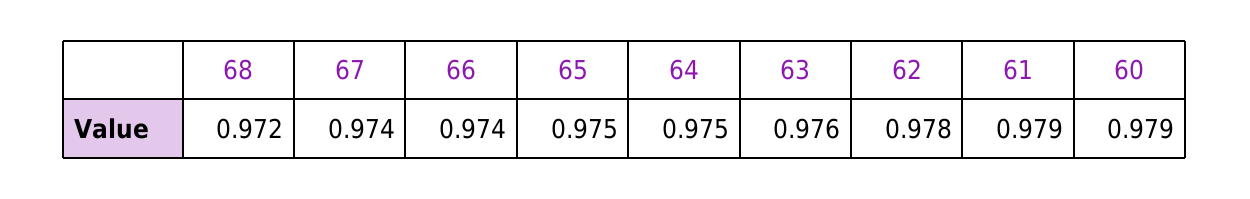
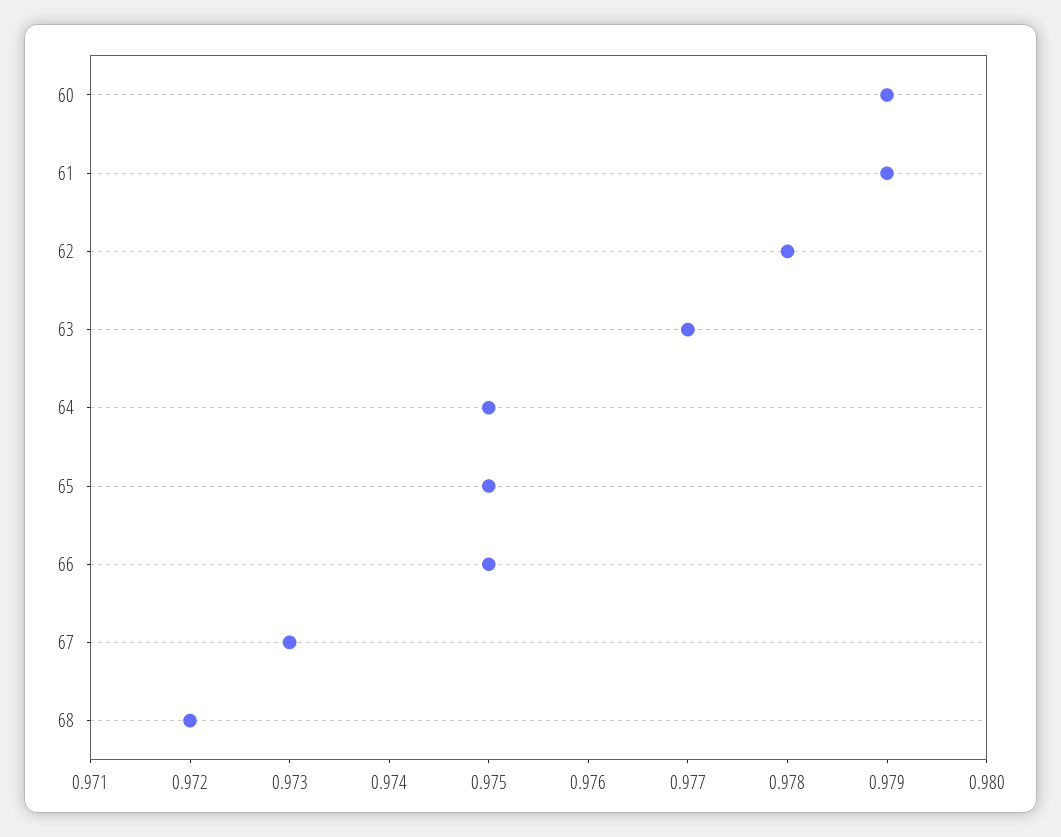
  {
    "68": 0.972,
-   "67": 0.974,
+   "67": 0.973,
-   "66": 0.974,
+   "66": 0.975,
    "65": 0.975,
    "64": 0.975,
-   "63": 0.976,
+   "63": 0.977,
    "62": 0.978,
    "61": 0.979,
    "60": 0.979
  }

